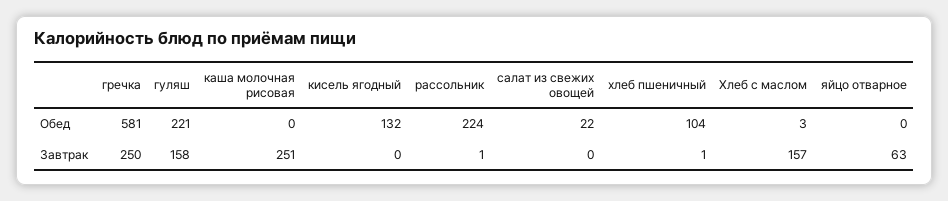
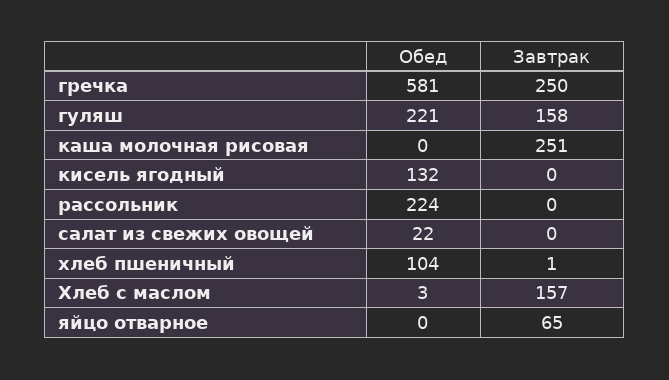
  {
    "гречка": {
      "Обед": 581,
      "Завтрак": 250
    },
    "гуляш": {
      "Обед": 221,
      "Завтрак": 158
    },
    "каша молочная рисовая": {
      "Обед": 0,
      "Завтрак": 251
    },
    "кисель ягодный": {
      "Обед": 132,
      "Завтрак": 0
    },
    "рассольник": {
      "Обед": 224,
-     "Завтрак": 1
+     "Завтрак": 0
    },
    "салат из свежих овощей": {
      "Обед": 22,
      "Завтрак": 0
    },
    "хлеб пшеничный": {
      "Обед": 104,
      "Завтрак": 1
    },
    "Хлеб с маслом": {
      "Обед": 3,
      "Завтрак": 157
    },
    "яйцо отварное": {
      "Обед": 0,
-     "Завтрак": 63
+     "Завтрак": 65
    }
  }

